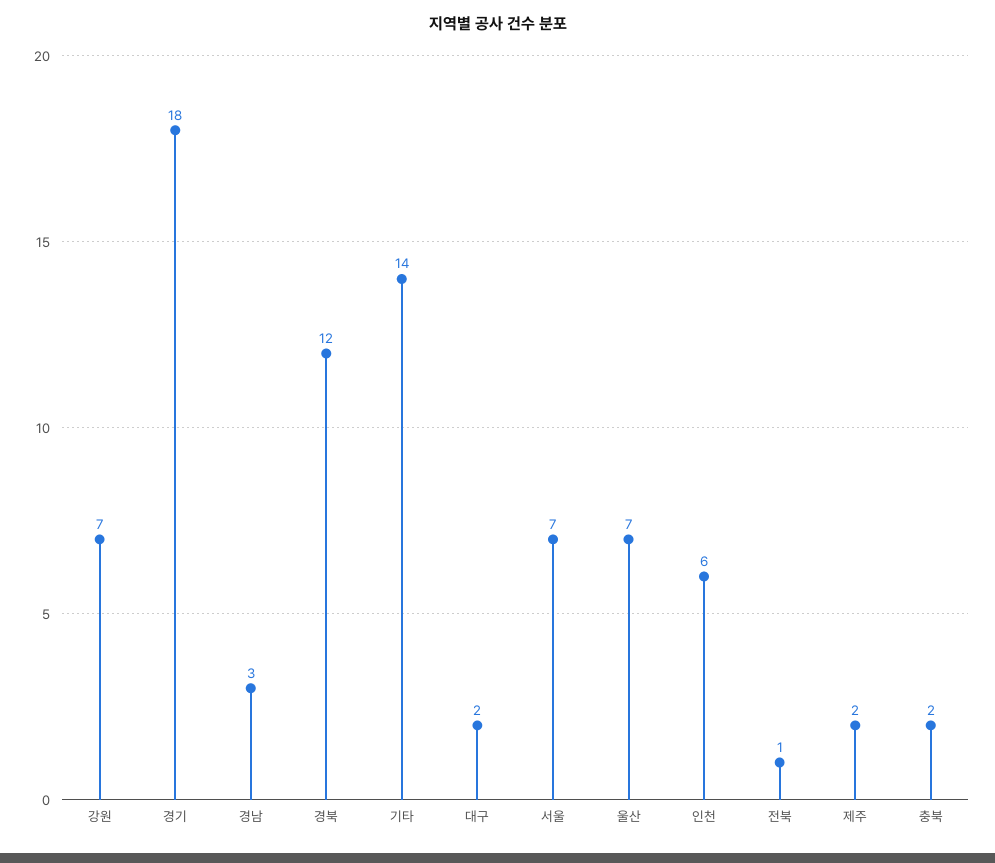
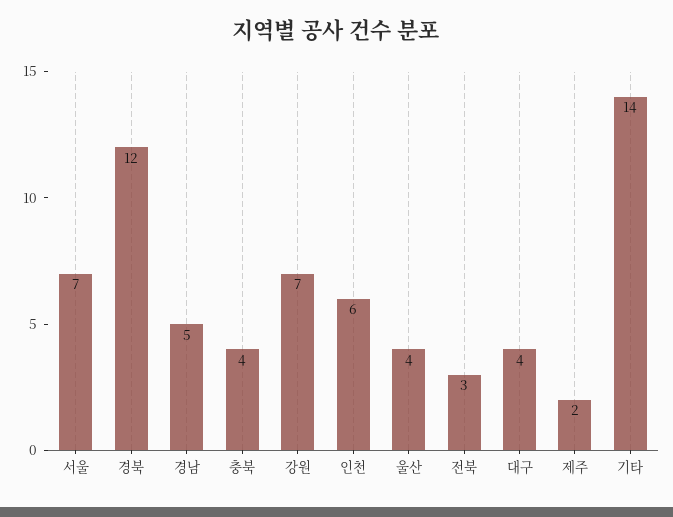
  {
    "강원": 7,
-   "경기": 18,
-   "경남": 3,
+   "경남": 5,
    "경북": 12,
    "기타": 14,
-   "대구": 2,
+   "대구": 4,
    "서울": 7,
-   "울산": 7,
+   "울산": 4,
    "인천": 6,
-   "전북": 1,
+   "전북": 3,
    "제주": 2,
-   "충북": 2
+   "충북": 4
  }

